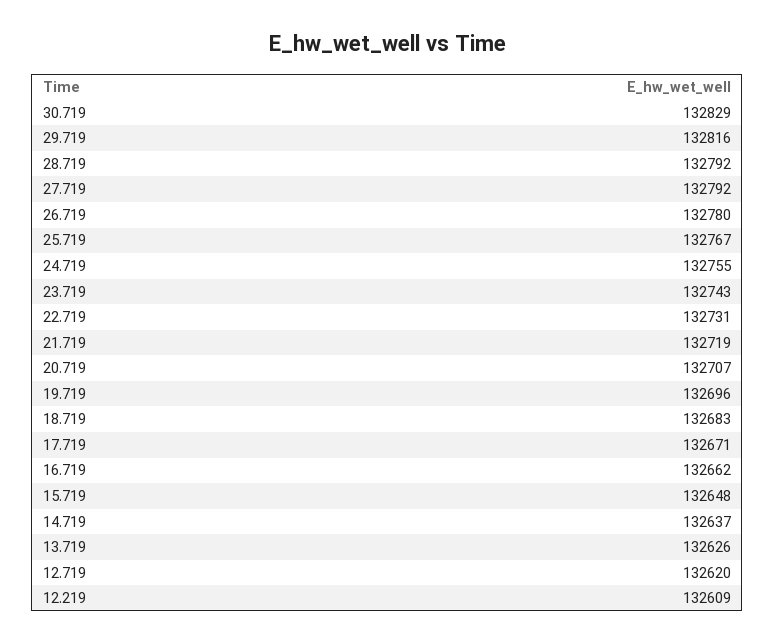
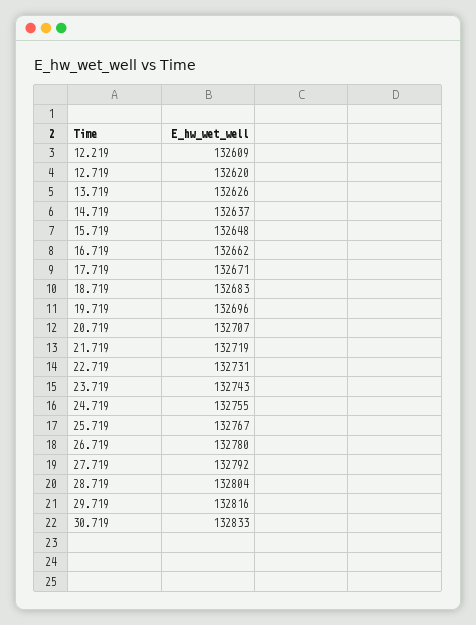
  {
-   "30.719": 132829,
+   "30.719": 132833,
    "29.719": 132816,
-   "28.719": 132792,
+   "28.719": 132804,
    "27.719": 132792,
    "26.719": 132780,
    "25.719": 132767,
    "24.719": 132755,
    "23.719": 132743,
    "22.719": 132731,
    "21.719": 132719,
    "20.719": 132707,
    "19.719": 132696,
    "18.719": 132683,
    "17.719": 132671,
    "16.719": 132662,
    "15.719": 132648,
    "14.719": 132637,
    "13.719": 132626,
    "12.719": 132620,
    "12.219": 132609
  }

